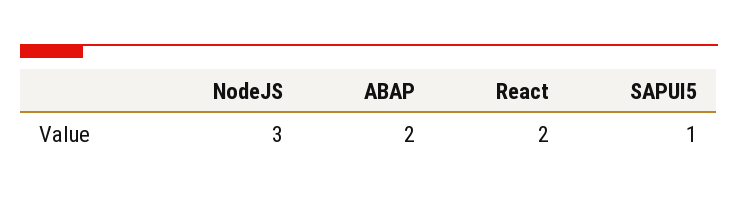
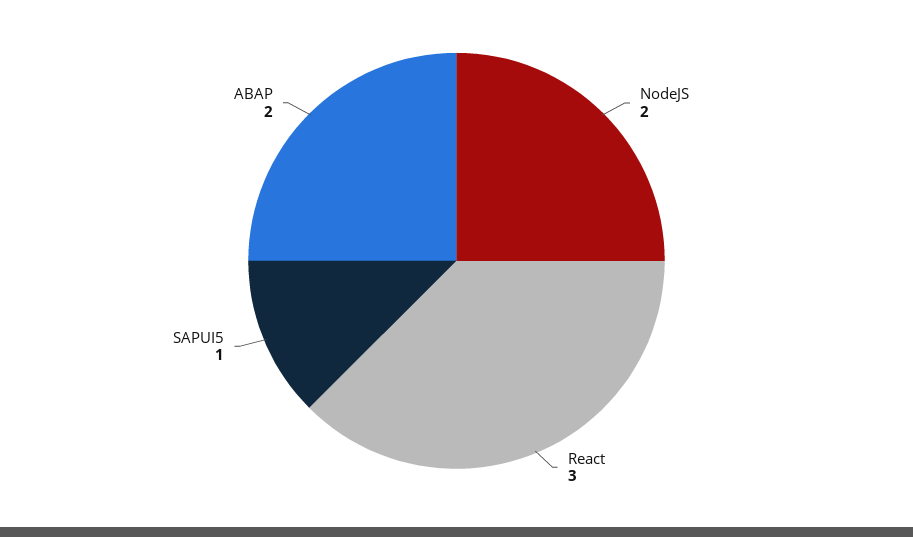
  {
-   "NodeJS": 3,
+   "NodeJS": 2,
    "ABAP": 2,
-   "React": 2,
+   "React": 3,
    "SAPUI5": 1
  }

